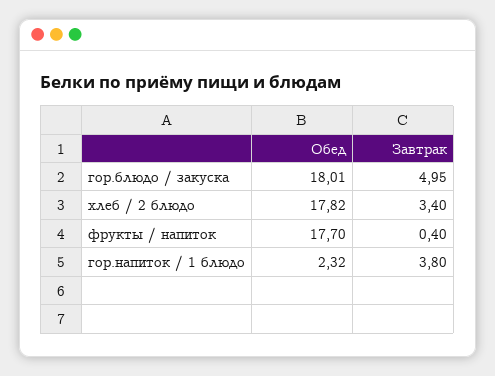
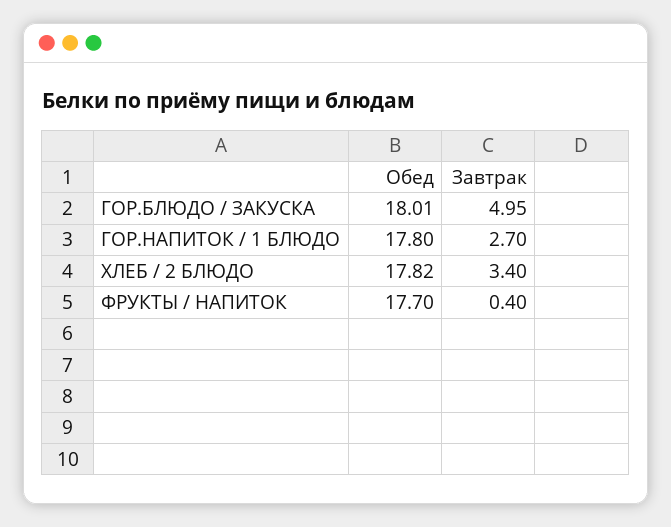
  {
    "Обед": {
      "гор.блюдо / закуска": 18.01,
      "хлеб / 2 блюдо": 17.82,
      "фрукты / напиток": 17.7,
-     "гор.напиток / 1 блюдо": 2.32
+     "гор.напиток / 1 блюдо": 17.8
    },
    "Завтрак": {
      "гор.блюдо / закуска": 4.95,
      "хлеб / 2 блюдо": 3.4,
      "фрукты / напиток": 0.4,
-     "гор.напиток / 1 блюдо": 3.8
+     "гор.напиток / 1 блюдо": 2.7
    }
  }

